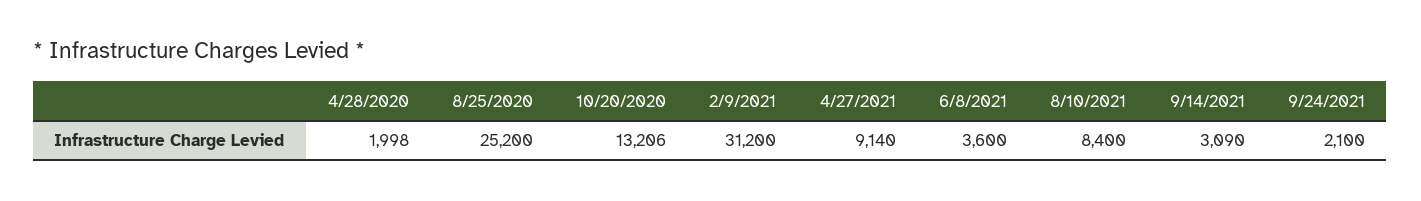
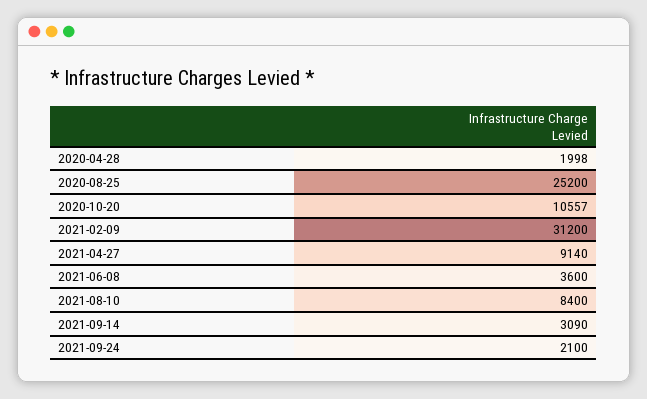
  {
    "4/28/2020": 1998,
    "8/25/2020": 25200,
-   "10/20/2020": 13206,
+   "10/20/2020": 10557,
    "2/9/2021": 31200,
    "4/27/2021": 9140,
    "6/8/2021": 3600,
    "8/10/2021": 8400,
    "9/14/2021": 3090,
    "9/24/2021": 2100
  }

